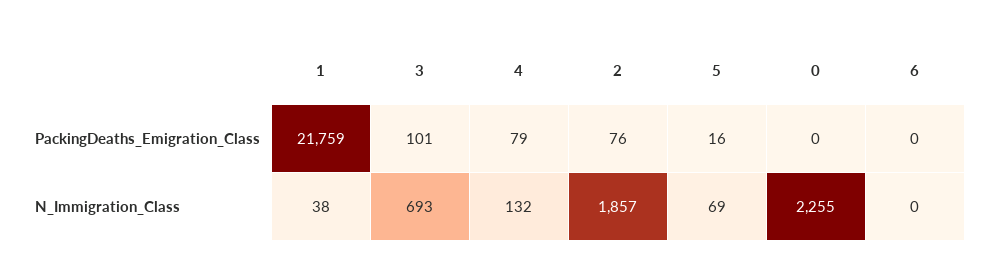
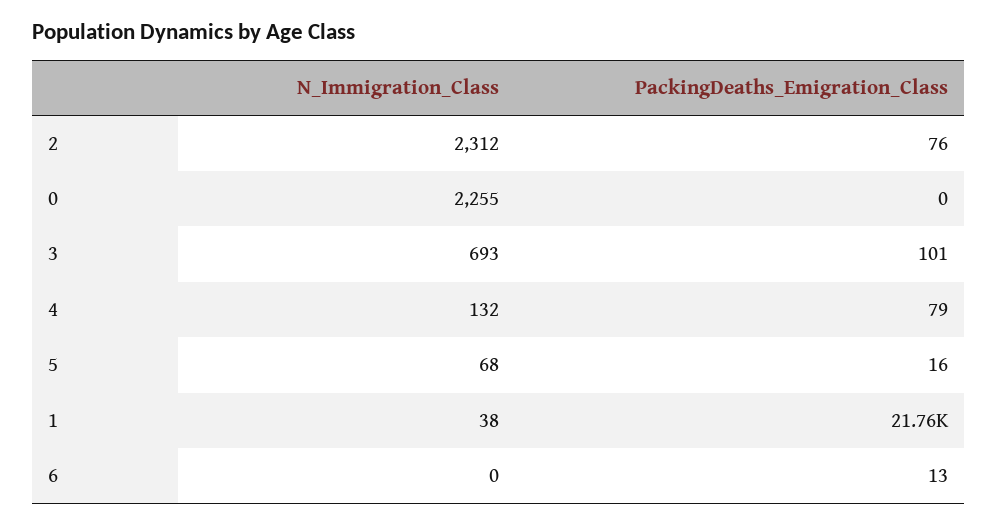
  {
    "1": {
      "PackingDeaths_Emigration_Class": 21759,
      "N_Immigration_Class": 38
    },
    "3": {
      "PackingDeaths_Emigration_Class": 101,
      "N_Immigration_Class": 693
    },
    "4": {
      "PackingDeaths_Emigration_Class": 79,
      "N_Immigration_Class": 132
    },
    "2": {
      "PackingDeaths_Emigration_Class": 76,
-     "N_Immigration_Class": 1857
+     "N_Immigration_Class": 2312
    },
    "5": {
      "PackingDeaths_Emigration_Class": 16,
-     "N_Immigration_Class": 69
+     "N_Immigration_Class": 68
    },
    "0": {
      "PackingDeaths_Emigration_Class": 0,
      "N_Immigration_Class": 2255
    },
    "6": {
-     "PackingDeaths_Emigration_Class": 0,
+     "PackingDeaths_Emigration_Class": 13,
      "N_Immigration_Class": 0
    }
  }

